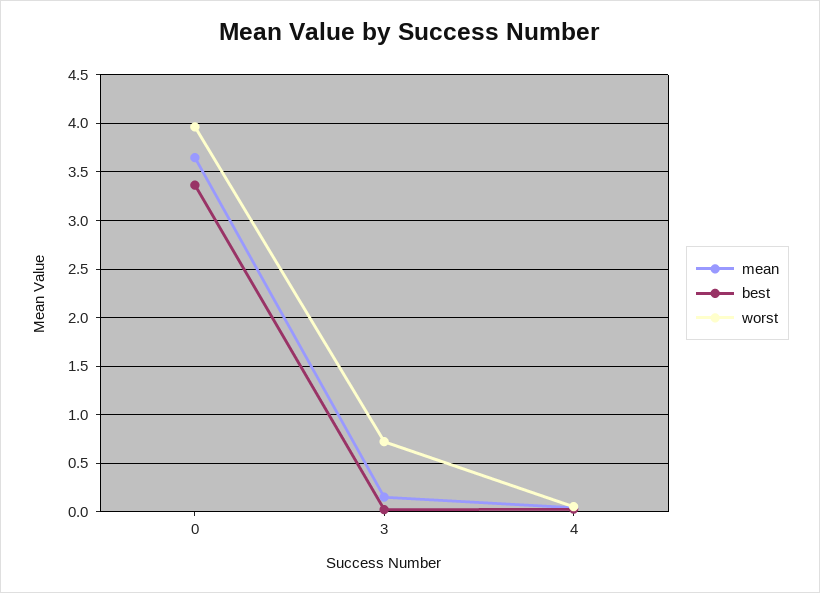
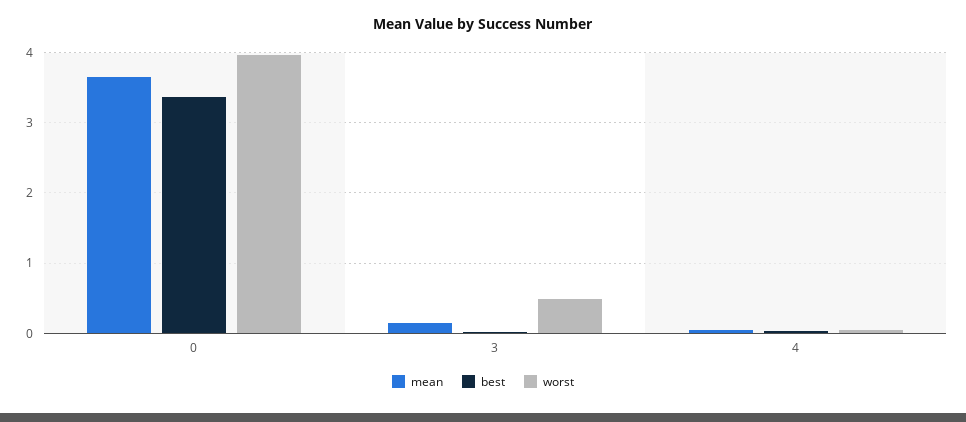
  {
    "mean": {
      "0": 3.6,
      "3": 0.2,
      "4": 0
    },
    "best": {
      "0": 3.4,
      "3": 0,
      "4": 0
    },
    "worst": {
      "0": 4,
-     "3": 0.7,
+     "3": 0.5,
      "4": 0.1
    }
  }

